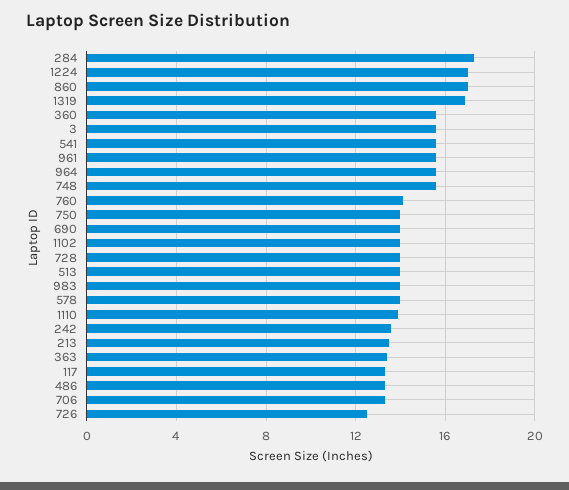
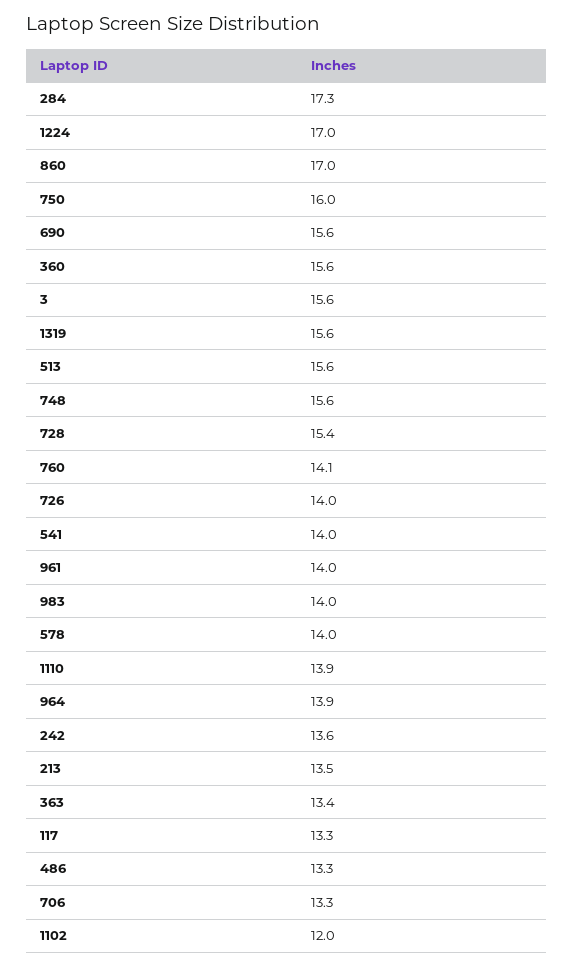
  {
    "284": 17.3,
    "1224": 17,
    "860": 17,
-   "1319": 17,
+   "1319": 15.6,
    "360": 15.6,
    "3": 15.6,
-   "541": 15.5,
+   "541": 14,
-   "961": 15.5,
+   "961": 14,
-   "964": 15.5,
+   "964": 13.9,
    "748": 15.6,
    "760": 14.1,
-   "750": 14,
+   "750": 16,
-   "690": 14,
+   "690": 15.6,
-   "1102": 14,
+   "1102": 12,
-   "728": 14,
+   "728": 15.4,
-   "513": 14,
+   "513": 15.6,
    "983": 14,
    "578": 14,
    "1110": 13.9,
    "242": 13.6,
    "213": 13.5,
    "363": 13.4,
    "117": 13.3,
    "486": 13.3,
    "706": 13.3,
-   "726": 12.5
+   "726": 14
  }

